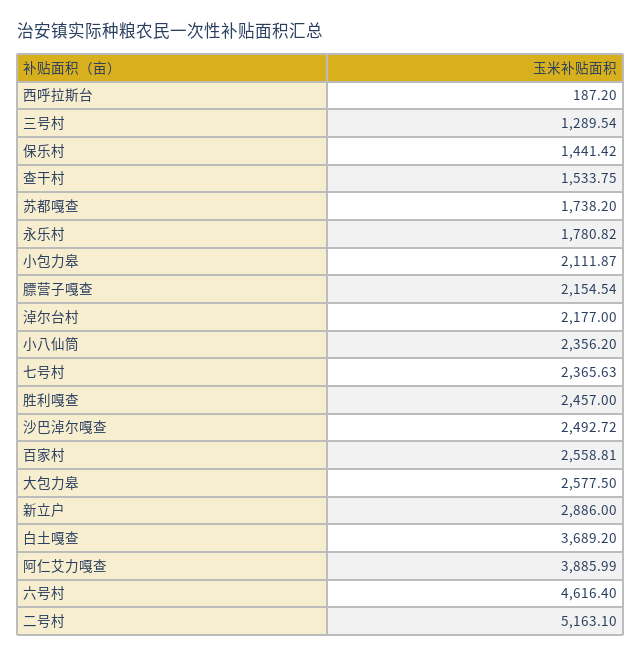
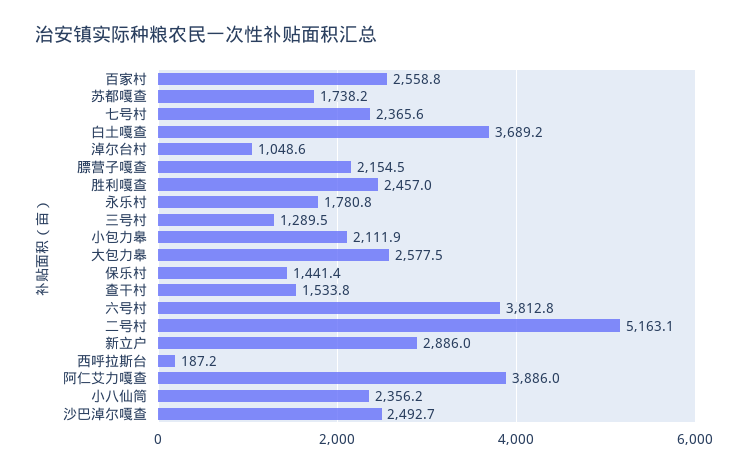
  {
    "西呼拉斯台": 187.2,
    "三号村": 1289.54,
    "保乐村": 1441.42,
    "查干村": 1533.75,
    "苏都嘎查": 1738.2,
    "永乐村": 1780.82,
    "小包力皋": 2111.87,
    "膘营子嘎查": 2154.54,
-   "淖尔台村": 2177,
+   "淖尔台村": 1048.6,
    "小八仙筒": 2356.2,
    "七号村": 2365.63,
    "胜利嘎查": 2457,
    "沙巴淖尔嘎查": 2492.72,
    "百家村": 2558.81,
    "大包力皋": 2577.5,
    "新立户": 2886,
    "白土嘎查": 3689.2,
    "阿仁艾力嘎查": 3885.99,
-   "六号村": 4616.4,
+   "六号村": 3812.8,
    "二号村": 5163.1
  }

